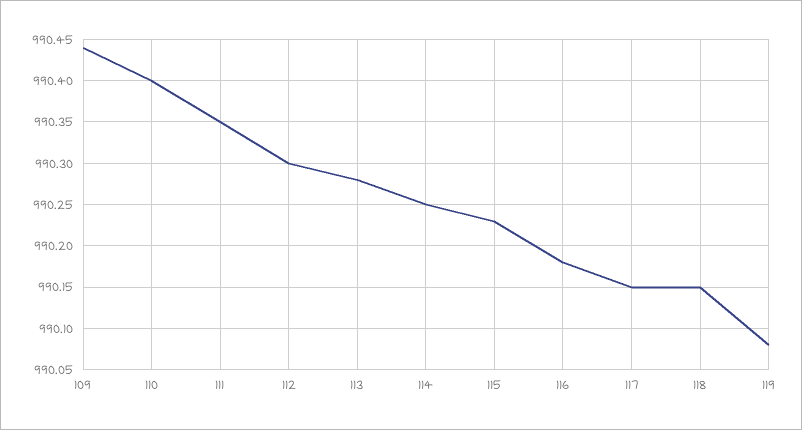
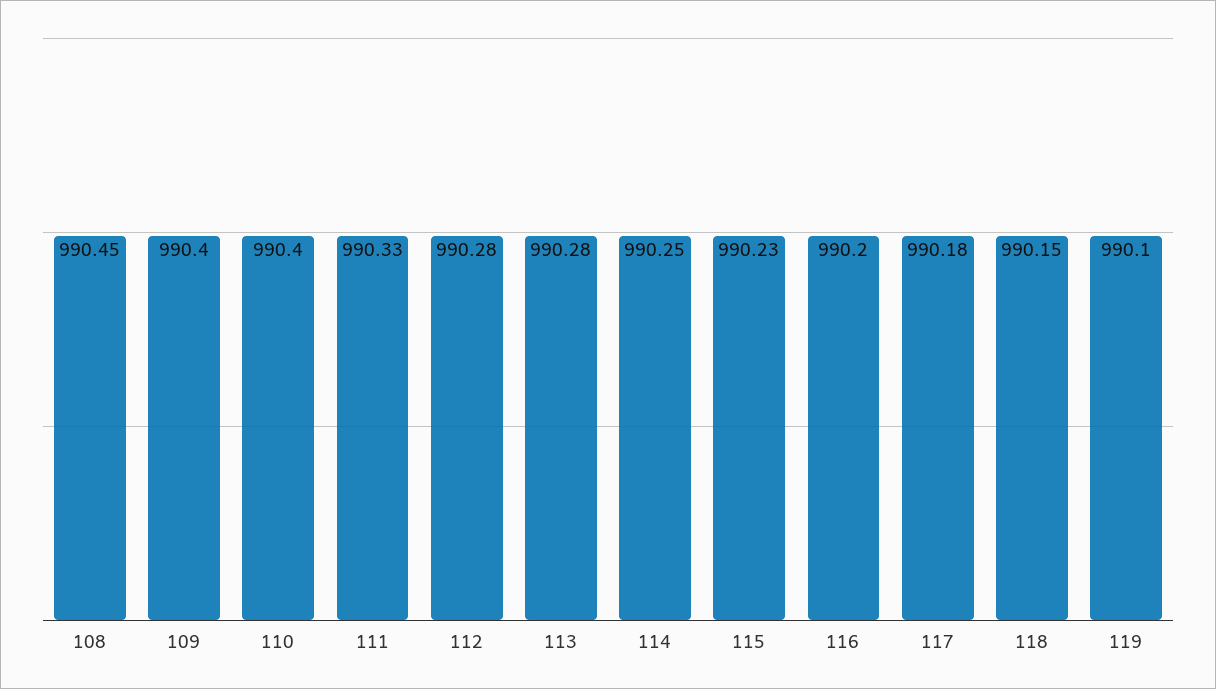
  {
-   "109": 990.44,
+   "109": 990.4,
    "110": 990.4,
-   "111": 990.35,
+   "111": 990.33,
-   "112": 990.3,
+   "112": 990.28,
    "113": 990.28,
    "114": 990.25,
    "115": 990.23,
-   "116": 990.18,
+   "116": 990.2,
-   "117": 990.15,
+   "117": 990.18,
    "118": 990.15,
-   "119": 990.08
+   "119": 990.1,
+   "108": 990.45
  }

